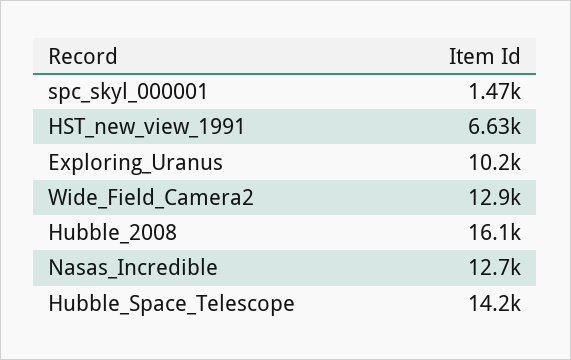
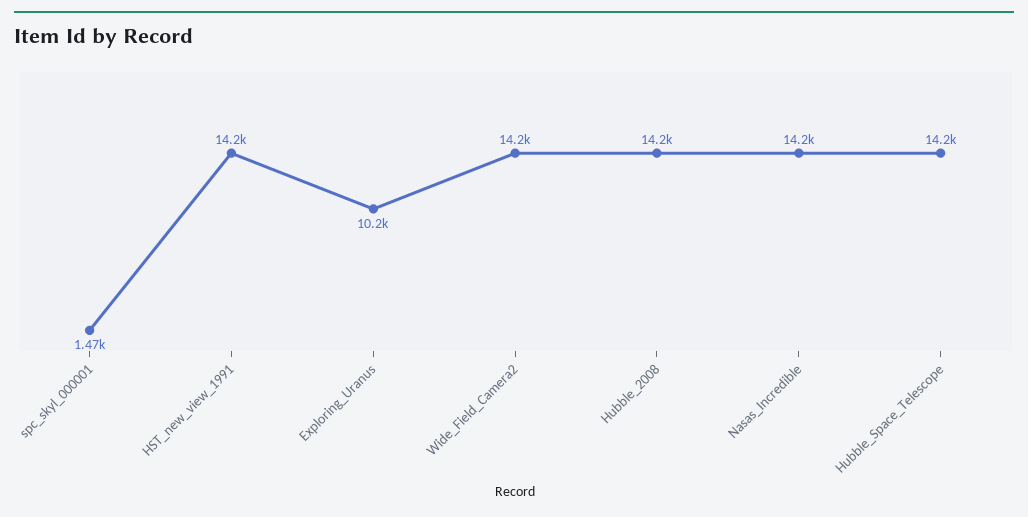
  {
    "spc_skyl_000001": 1470,
-   "HST_new_view_1991": 6630,
+   "HST_new_view_1991": 14200,
    "Exploring_Uranus": 10200,
-   "Wide_Field_Camera2": 12900,
+   "Wide_Field_Camera2": 14200,
-   "Hubble_2008": 16100,
+   "Hubble_2008": 14200,
-   "Nasas_Incredible": 12700,
+   "Nasas_Incredible": 14200,
    "Hubble_Space_Telescope": 14200
  }

